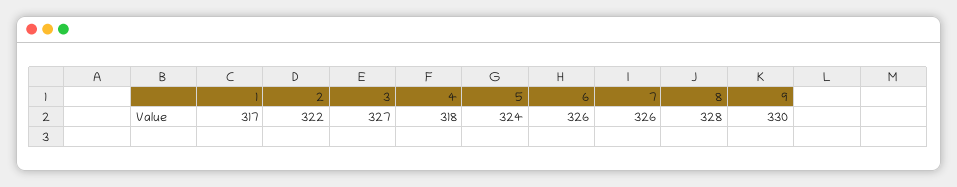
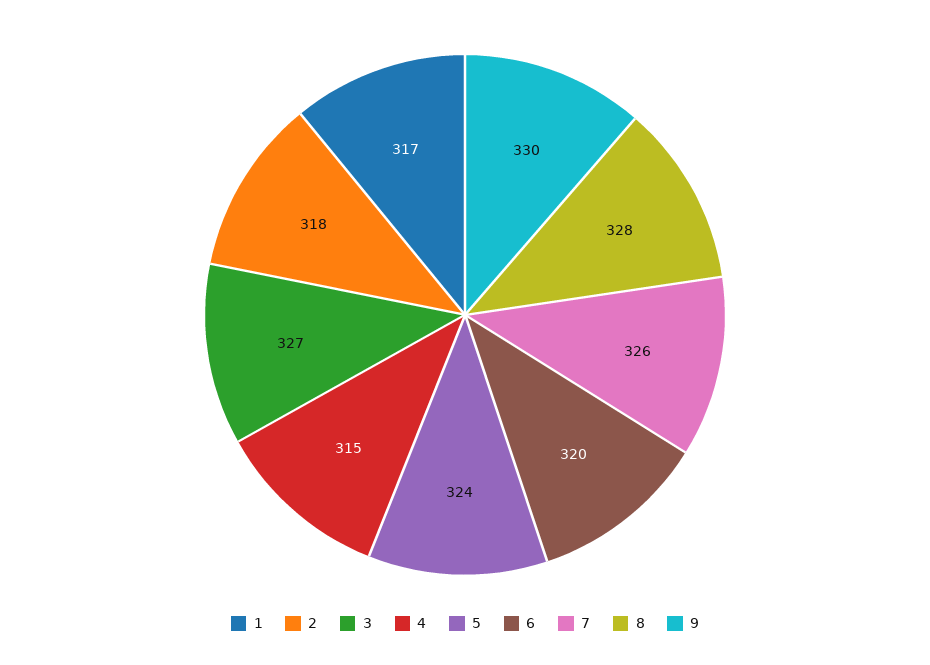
  {
    "1": 317,
-   "2": 322,
+   "2": 318,
    "3": 327,
-   "4": 318,
+   "4": 315,
    "5": 324,
-   "6": 326,
+   "6": 320,
    "7": 326,
    "8": 328,
    "9": 330
  }

